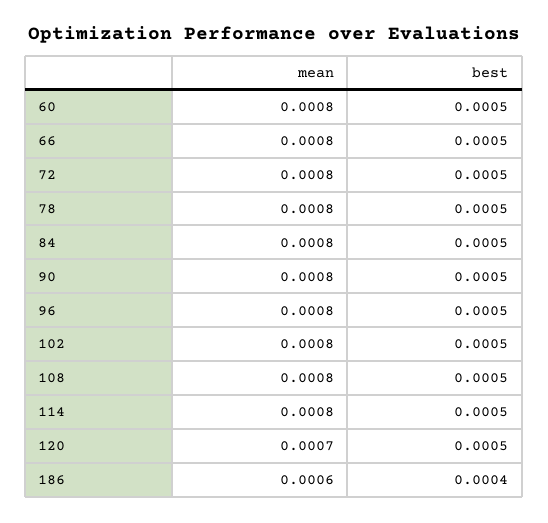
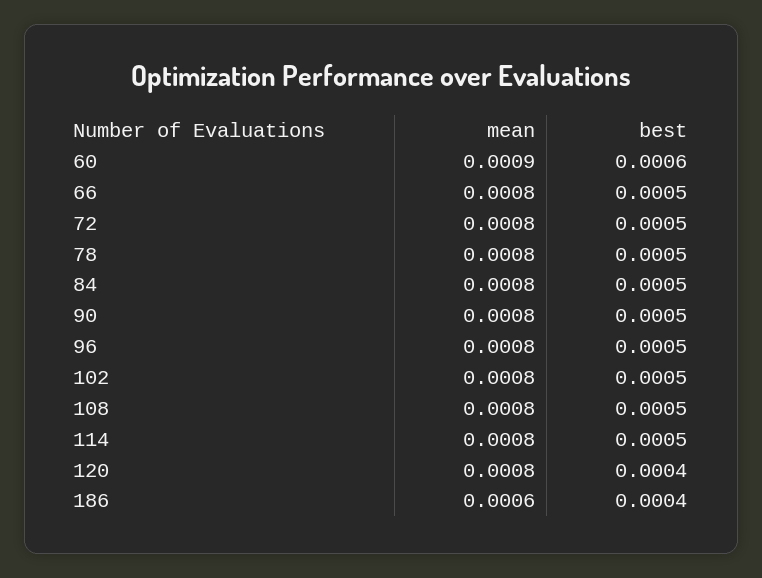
  {
    "mean": {
-     "60": 0.0008,
+     "60": 0.0009,
      "66": 0.0008,
      "72": 0.0008,
      "78": 0.0008,
      "84": 0.0008,
      "90": 0.0008,
      "96": 0.0008,
      "102": 0.0008,
      "108": 0.0008,
      "114": 0.0008,
-     "120": 0.0007,
+     "120": 0.0008,
      "186": 0.0006
    },
    "best": {
-     "60": 0.0005,
+     "60": 0.0006,
      "66": 0.0005,
      "72": 0.0005,
      "78": 0.0005,
      "84": 0.0005,
      "90": 0.0005,
      "96": 0.0005,
      "102": 0.0005,
      "108": 0.0005,
      "114": 0.0005,
-     "120": 0.0005,
+     "120": 0.0004,
      "186": 0.0004
    }
  }

